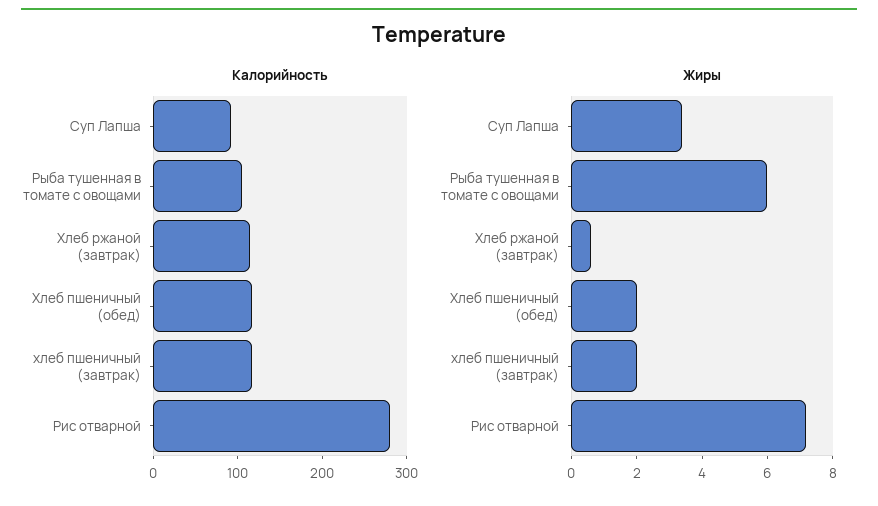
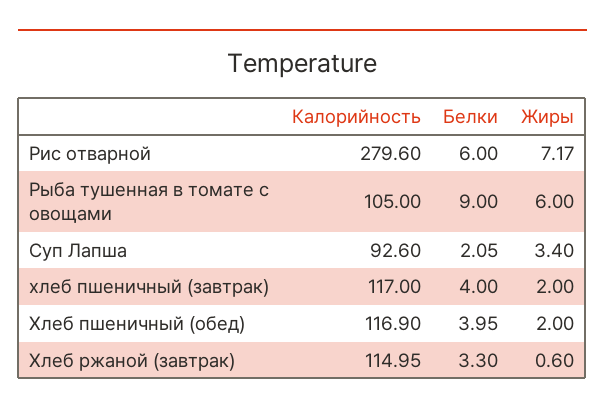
  {
    "Калорийность": {
      "Суп Лапша": 92.6,
      "Рыба тушенная в томате с овощами": 105,
      "Хлеб ржаной (завтрак)": 114.95,
      "Хлеб пшеничный (обед)": 116.9,
      "хлеб пшеничный (завтрак)": 117,
      "Рис отварной": 279.6
    },
    "Жиры": {
      "Суп Лапша": 3.4,
      "Рыба тушенная в томате с овощами": 6,
      "Хлеб ржаной (завтрак)": 0.6,
      "Хлеб пшеничный (обед)": 2,
      "хлеб пшеничный (завтрак)": 2,
      "Рис отварной": 7.17
-   }
+   },
+   "Белки": {
+     "Рис отварной": 6,
+     "Рыба тушенная в томате с овощами": 9,
+     "Суп Лапша": 2.05,
+     "хлеб пшеничный (завтрак)": 4,
+     "Хлеб пшеничный (обед)": 3.95,
+     "Хлеб ржаной (завтрак)": 3.3
+   }
  }

